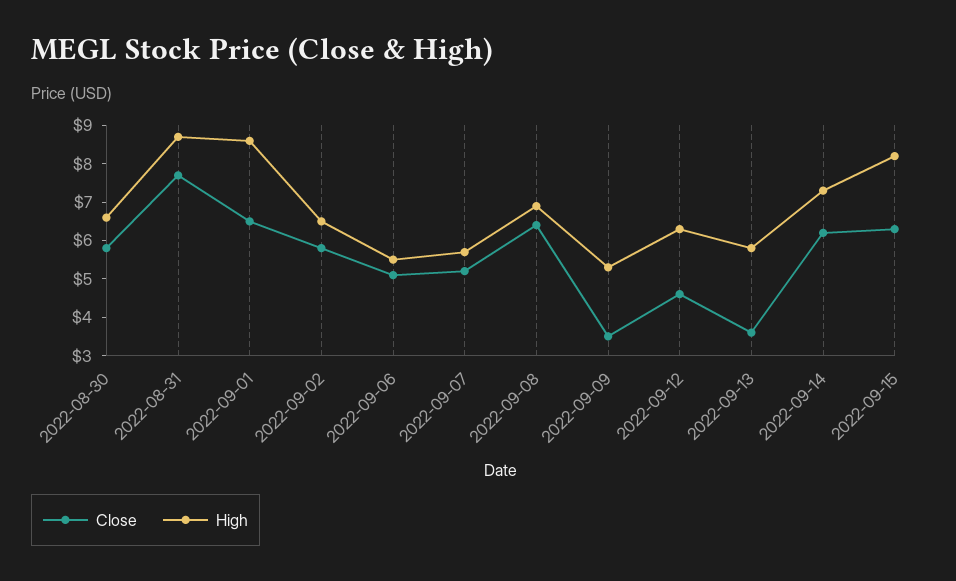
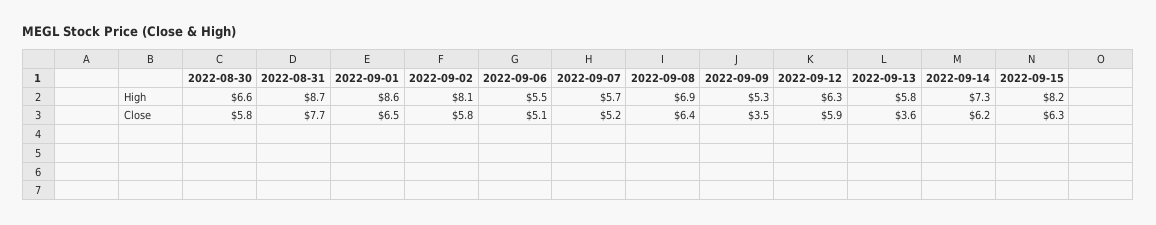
  {
    "Close": {
      "2022-08-30": 5.8,
      "2022-08-31": 7.7,
      "2022-09-01": 6.5,
      "2022-09-02": 5.8,
      "2022-09-06": 5.1,
      "2022-09-07": 5.2,
      "2022-09-08": 6.4,
      "2022-09-09": 3.5,
-     "2022-09-12": 4.5,
+     "2022-09-12": 5.9,
      "2022-09-13": 3.6,
      "2022-09-14": 6.2,
      "2022-09-15": 6.3
    },
    "High": {
      "2022-08-30": 6.6,
      "2022-08-31": 8.7,
      "2022-09-01": 8.6,
-     "2022-09-02": 6.5,
+     "2022-09-02": 8.1,
      "2022-09-06": 5.5,
      "2022-09-07": 5.7,
      "2022-09-08": 6.9,
      "2022-09-09": 5.3,
      "2022-09-12": 6.3,
      "2022-09-13": 5.8,
      "2022-09-14": 7.3,
      "2022-09-15": 8.2
    }
  }

